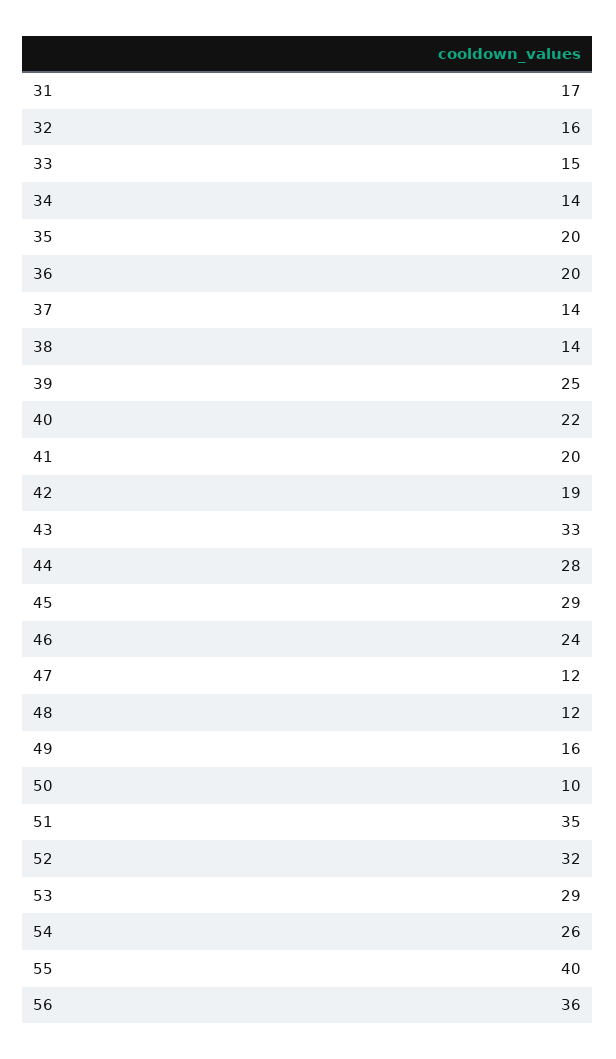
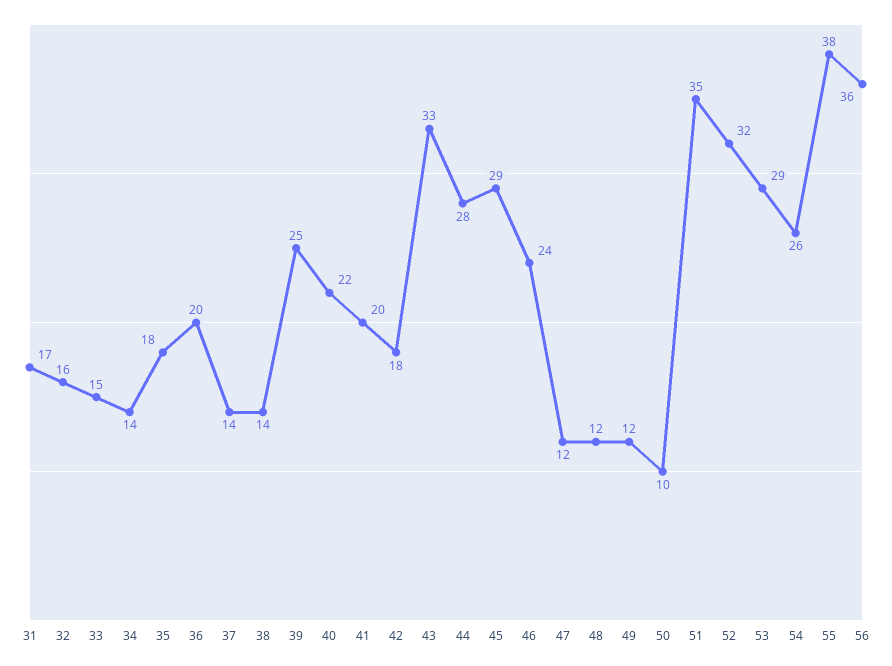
  {
    "31": 17,
    "32": 16,
    "33": 15,
    "34": 14,
-   "35": 20,
+   "35": 18,
    "36": 20,
    "37": 14,
    "38": 14,
    "39": 25,
    "40": 22,
    "41": 20,
-   "42": 19,
+   "42": 18,
    "43": 33,
    "44": 28,
    "45": 29,
    "46": 24,
    "47": 12,
    "48": 12,
-   "49": 16,
+   "49": 12,
    "50": 10,
    "51": 35,
    "52": 32,
    "53": 29,
    "54": 26,
-   "55": 40,
+   "55": 38,
    "56": 36
  }

